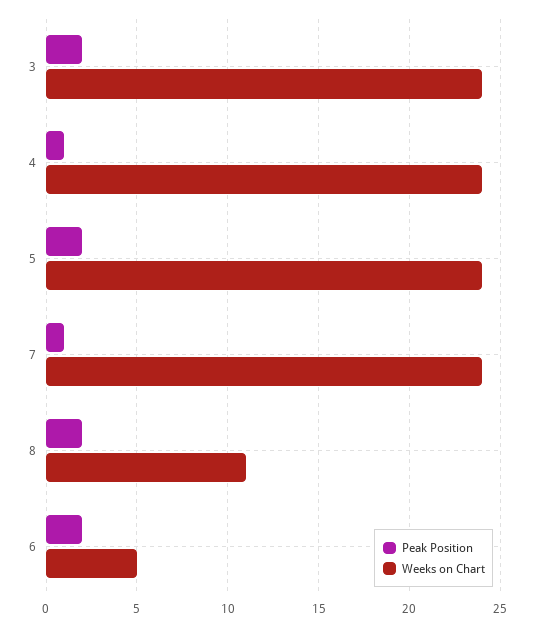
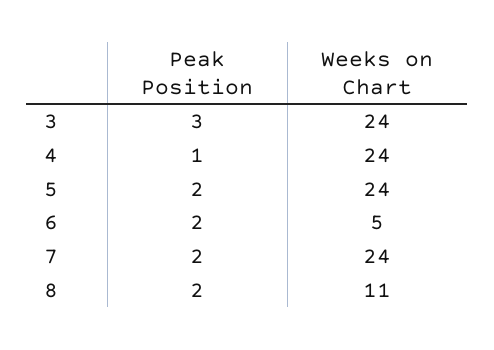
  {
    "Peak Position": {
-     "3": 2,
+     "3": 3,
      "4": 1,
      "5": 2,
-     "7": 1,
+     "7": 2,
      "8": 2,
      "6": 2
    },
    "Weeks on Chart": {
      "3": 24,
      "4": 24,
      "5": 24,
      "7": 24,
      "8": 11,
      "6": 5
    }
  }

